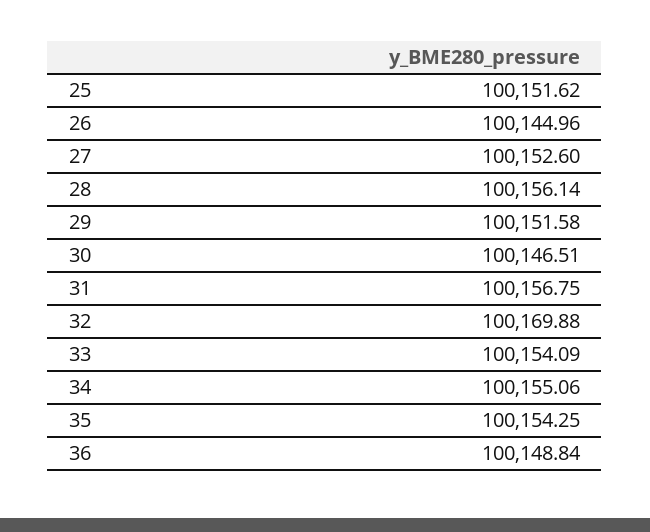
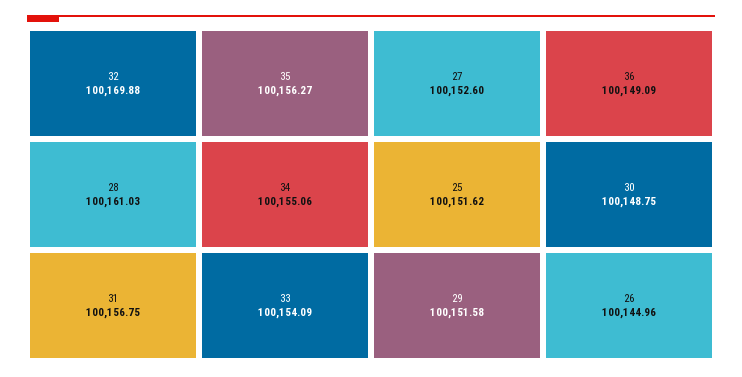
  {
    "25": 100151.62,
    "26": 100144.96,
    "27": 100152.6,
-   "28": 100156.14,
+   "28": 100161.03,
    "29": 100151.58,
-   "30": 100146.51,
+   "30": 100148.75,
    "31": 100156.75,
    "32": 100169.88,
    "33": 100154.09,
    "34": 100155.06,
-   "35": 100154.25,
+   "35": 100156.27,
-   "36": 100148.84
+   "36": 100149.09
  }

